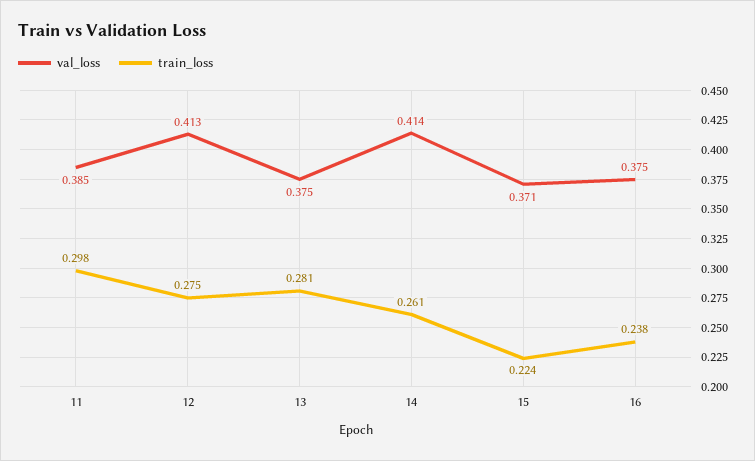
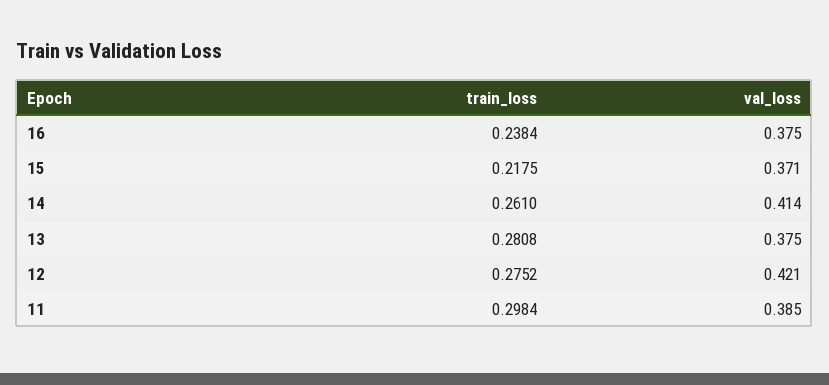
  {
    "val_loss": {
      "11": 0.385,
-     "12": 0.413,
+     "12": 0.421,
      "13": 0.375,
      "14": 0.414,
      "15": 0.371,
      "16": 0.375
    },
    "train_loss": {
      "11": 0.2984,
      "12": 0.2752,
      "13": 0.2808,
      "14": 0.261,
-     "15": 0.224,
+     "15": 0.2175,
      "16": 0.2384
    }
  }

